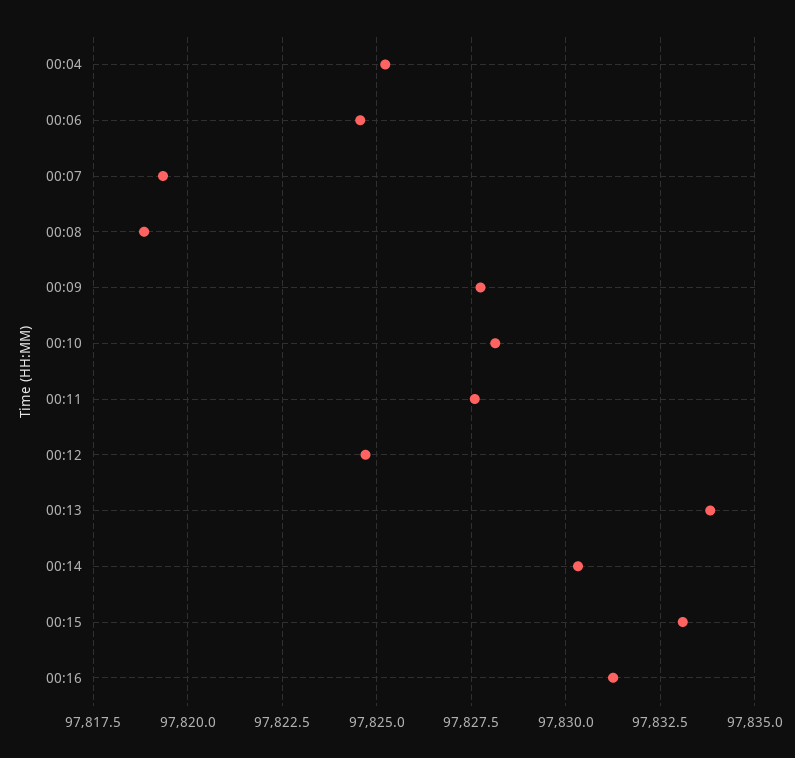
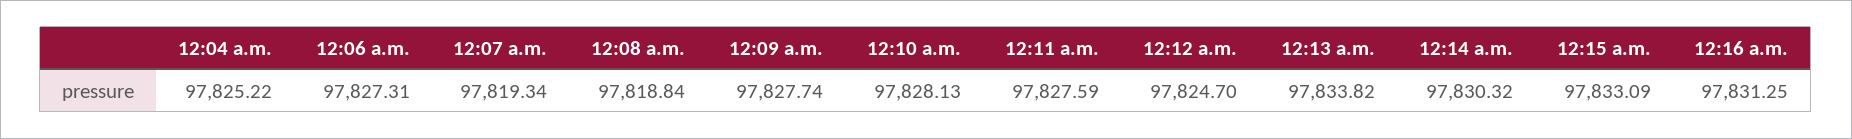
  {
    "00:04": 97825.22,
-   "00:06": 97824.5,
+   "00:06": 97827.31,
    "00:07": 97819.34,
    "00:08": 97818.84,
    "00:09": 97827.74,
    "00:10": 97828.13,
    "00:11": 97827.59,
    "00:12": 97824.7,
    "00:13": 97833.82,
    "00:14": 97830.32,
    "00:15": 97833.09,
    "00:16": 97831.25
  }

